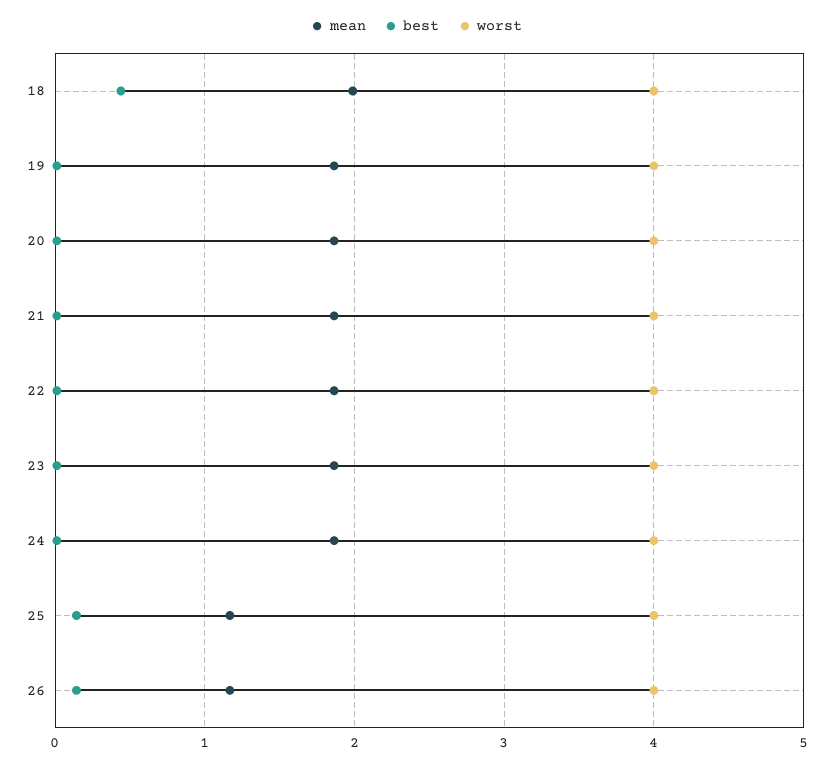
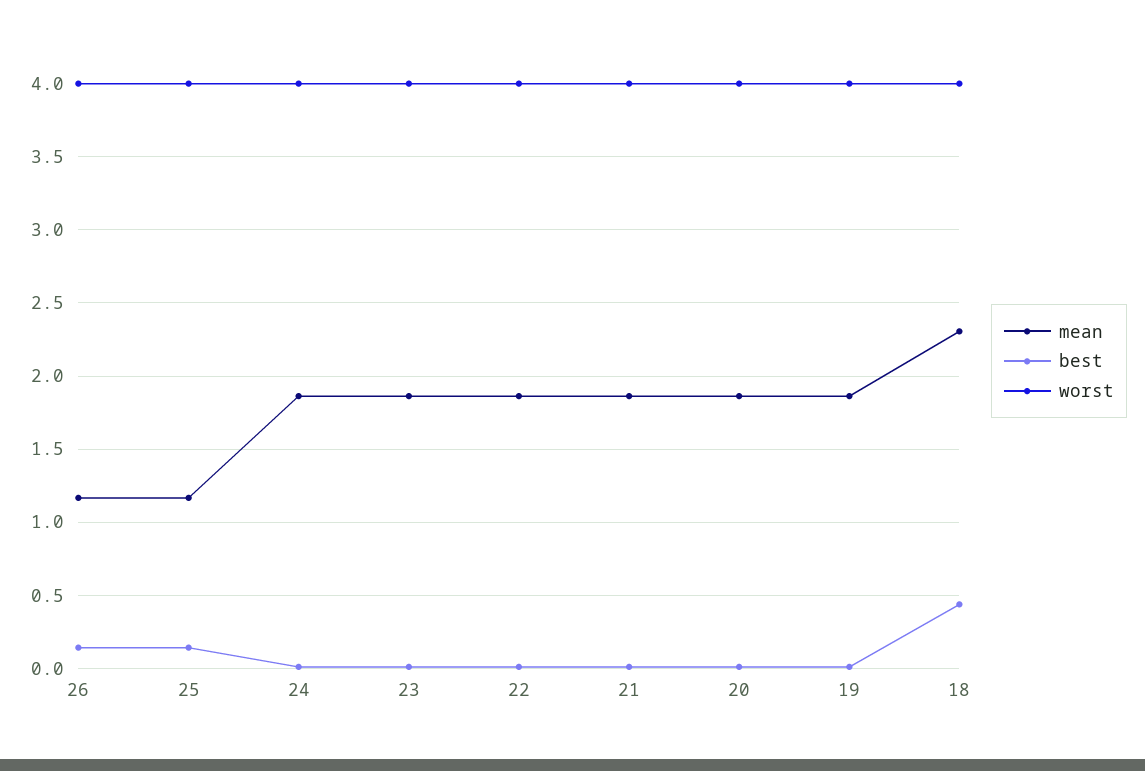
  {
    "mean": {
-     "18": 2,
+     "18": 2.3,
      "19": 1.85,
      "20": 1.85,
      "21": 1.85,
      "22": 1.85,
      "23": 1.85,
      "24": 1.85,
      "25": 1.15,
      "26": 1.15
    },
    "best": {
      "18": 0.45,
      "19": 0,
      "20": 0,
      "21": 0,
      "22": 0,
      "23": 0,
      "24": 0,
      "25": 0.15,
      "26": 0.15
    },
    "worst": {
      "18": 4,
      "19": 4,
      "20": 4,
      "21": 4,
      "22": 4,
      "23": 4,
      "24": 4,
      "25": 4,
      "26": 4
    }
  }

